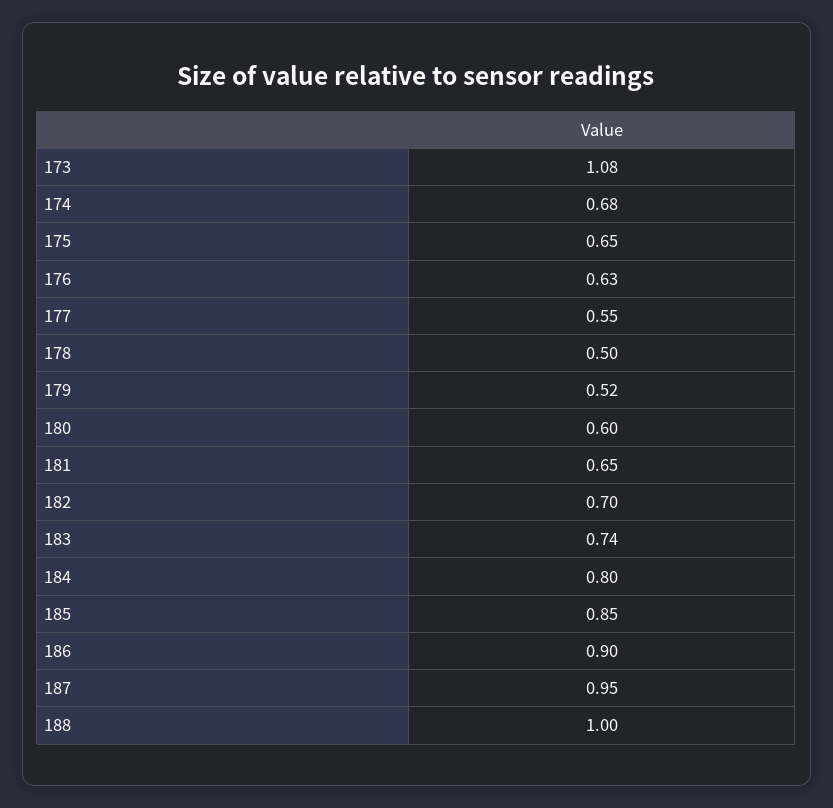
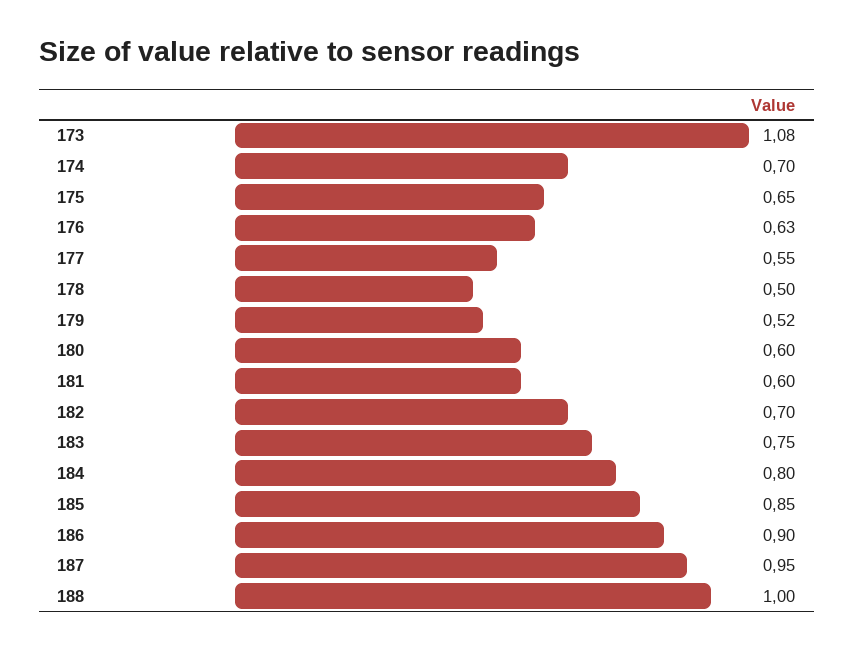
  {
    "173": 1.08,
-   "174": 0.68,
+   "174": 0.7,
    "175": 0.65,
    "176": 0.63,
    "177": 0.55,
    "178": 0.5,
    "179": 0.52,
    "180": 0.6,
-   "181": 0.65,
+   "181": 0.6,
    "182": 0.7,
-   "183": 0.74,
+   "183": 0.75,
    "184": 0.8,
    "185": 0.85,
    "186": 0.9,
    "187": 0.95,
    "188": 1
  }

